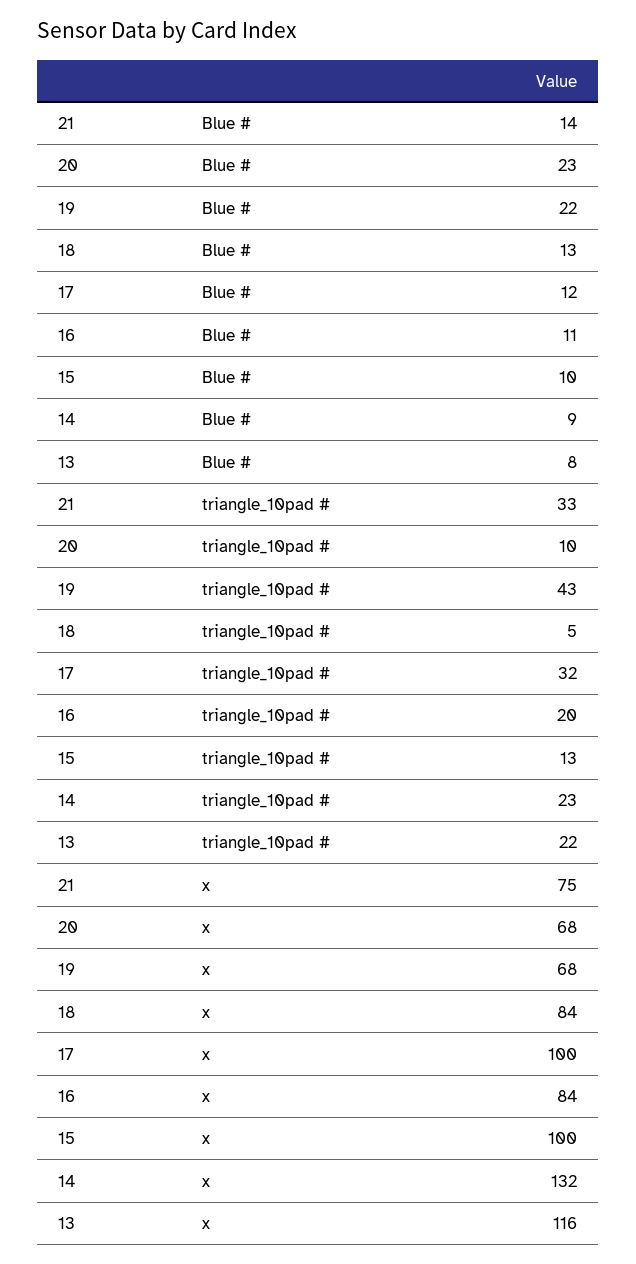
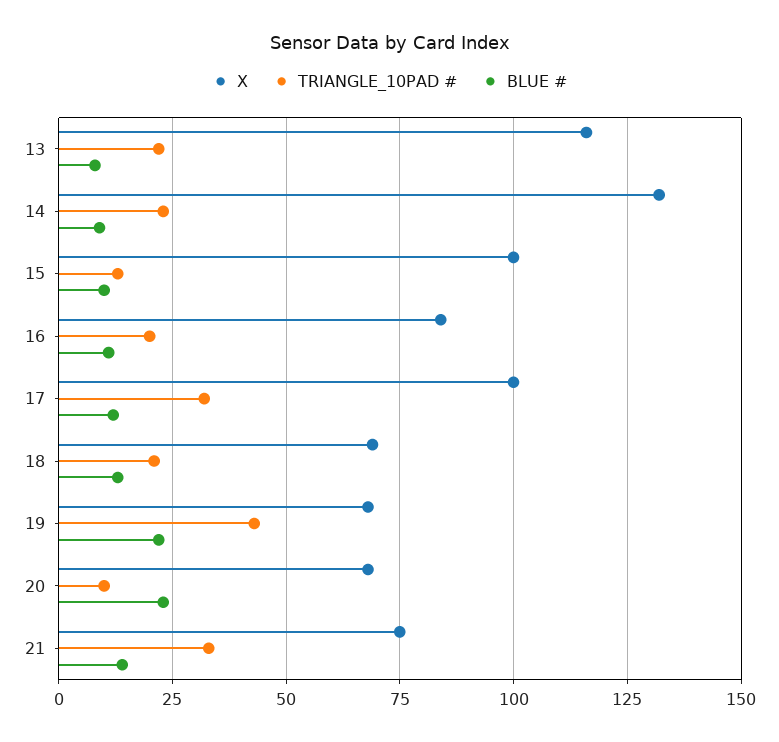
  {
    "Blue #": {
      "21": 14,
      "20": 23,
      "19": 22,
      "18": 13,
      "17": 12,
      "16": 11,
      "15": 10,
      "14": 9,
      "13": 8
    },
    "triangle_10pad #": {
      "21": 33,
      "20": 10,
      "19": 43,
-     "18": 5,
+     "18": 20,
      "17": 32,
      "16": 20,
      "15": 13,
      "14": 23,
      "13": 22
    },
    "x": {
      "21": 75,
      "20": 68,
      "19": 68,
-     "18": 84,
+     "18": 70,
      "17": 100,
      "16": 84,
      "15": 100,
      "14": 132,
      "13": 116
    }
  }

